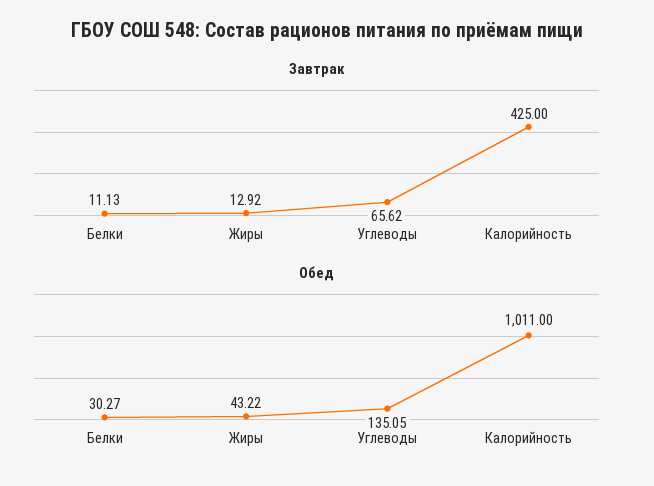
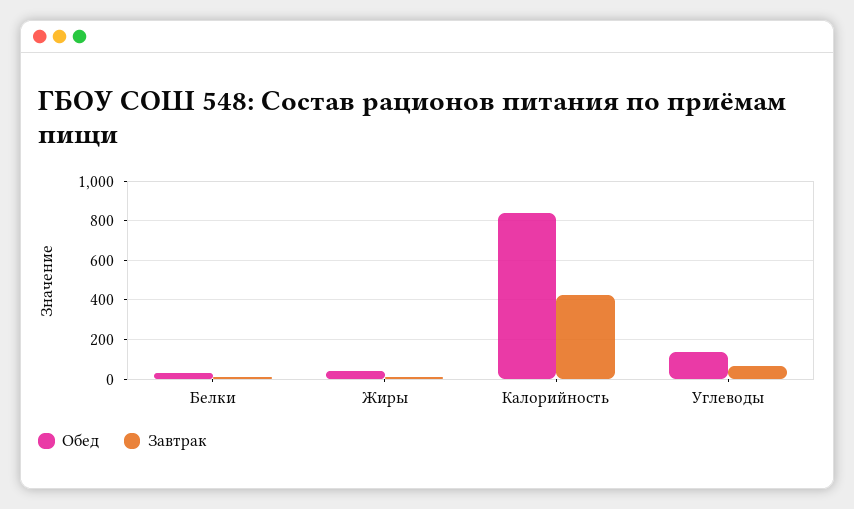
  {
    "Завтрак": {
      "Белки": 11.13,
      "Жиры": 12.92,
      "Углеводы": 65.62,
      "Калорийность": 425
    },
    "Обед": {
      "Белки": 30.27,
      "Жиры": 43.22,
      "Углеводы": 135.05,
-     "Калорийность": 1011
+     "Калорийность": 850
    }
  }

